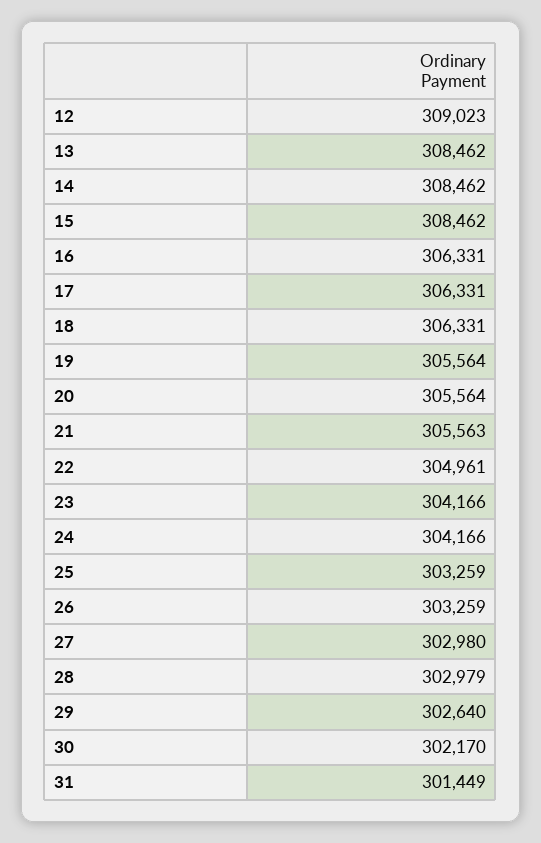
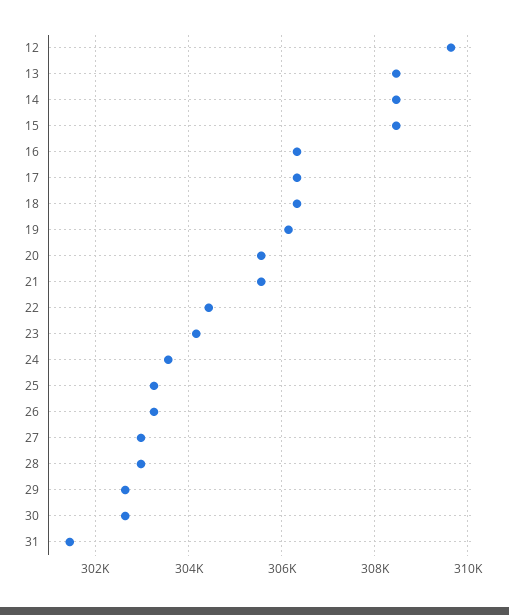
  {
-   "12": 309023,
+   "12": 309600,
    "13": 308462,
    "14": 308462,
    "15": 308462,
    "16": 306331,
    "17": 306331,
    "18": 306331,
-   "19": 305564,
+   "19": 306200,
    "20": 305564,
    "21": 305563,
-   "22": 304961,
+   "22": 304400,
    "23": 304166,
-   "24": 304166,
+   "24": 303600,
    "25": 303259,
    "26": 303259,
    "27": 302980,
    "28": 302979,
    "29": 302640,
-   "30": 302170,
+   "30": 302600,
    "31": 301449
  }

